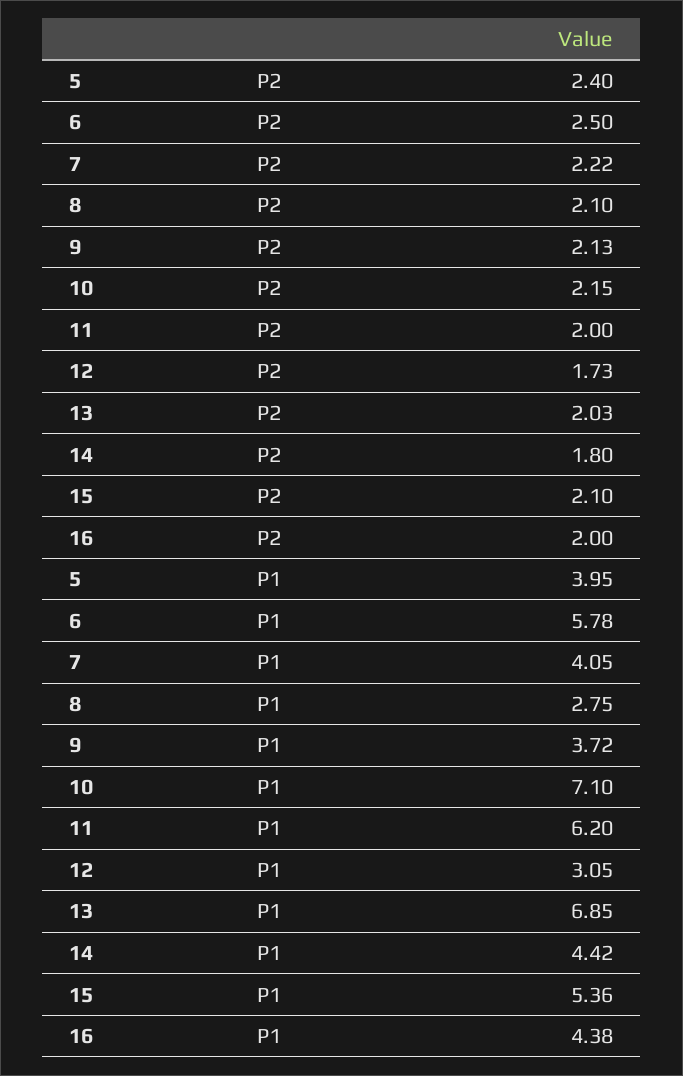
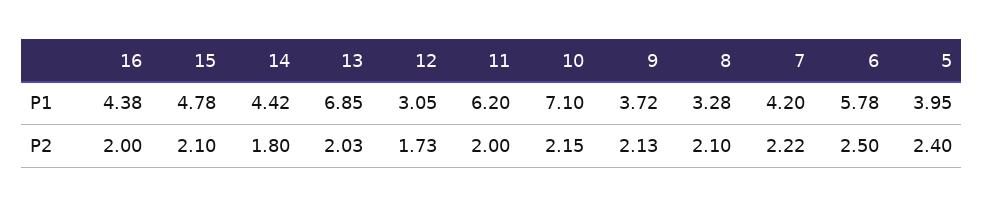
  {
    "5": {
      "P2": 2.4,
      "P1": 3.95
    },
    "6": {
      "P2": 2.5,
      "P1": 5.78
    },
    "7": {
      "P2": 2.22,
-     "P1": 4.05
+     "P1": 4.2
    },
    "8": {
      "P2": 2.1,
-     "P1": 2.75
+     "P1": 3.28
    },
    "9": {
      "P2": 2.13,
      "P1": 3.72
    },
    "10": {
      "P2": 2.15,
      "P1": 7.1
    },
    "11": {
      "P2": 2,
      "P1": 6.2
    },
    "12": {
      "P2": 1.73,
      "P1": 3.05
    },
    "13": {
      "P2": 2.03,
      "P1": 6.85
    },
    "14": {
      "P2": 1.8,
      "P1": 4.42
    },
    "15": {
      "P2": 2.1,
-     "P1": 5.36
+     "P1": 4.78
    },
    "16": {
      "P2": 2,
      "P1": 4.38
    }
  }

